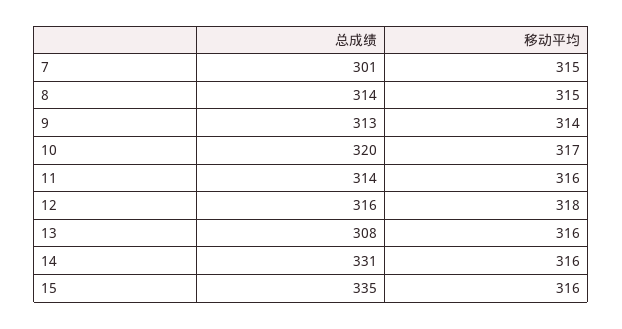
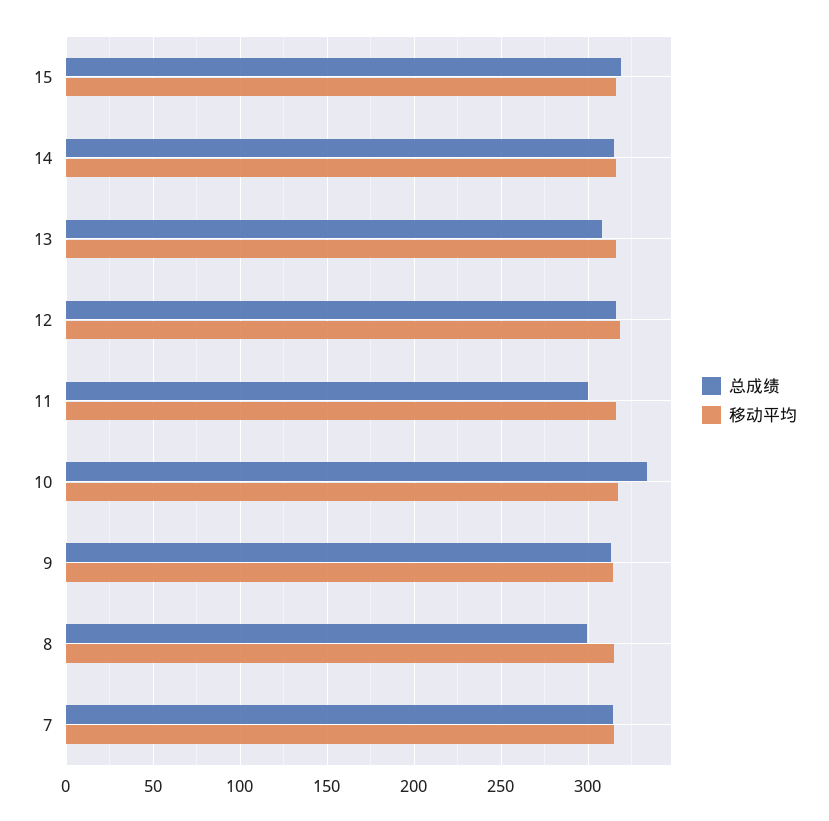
  {
    "总成绩": {
-     "7": 301,
+     "7": 315,
-     "8": 314,
+     "8": 300,
      "9": 313,
-     "10": 320,
+     "10": 335,
-     "11": 314,
+     "11": 300,
      "12": 316,
      "13": 308,
-     "14": 331,
+     "14": 315,
-     "15": 335
+     "15": 320
    },
    "移动平均": {
      "7": 315,
      "8": 315,
      "9": 314,
      "10": 317,
      "11": 316,
      "12": 318,
      "13": 316,
      "14": 316,
      "15": 316
    }
  }

